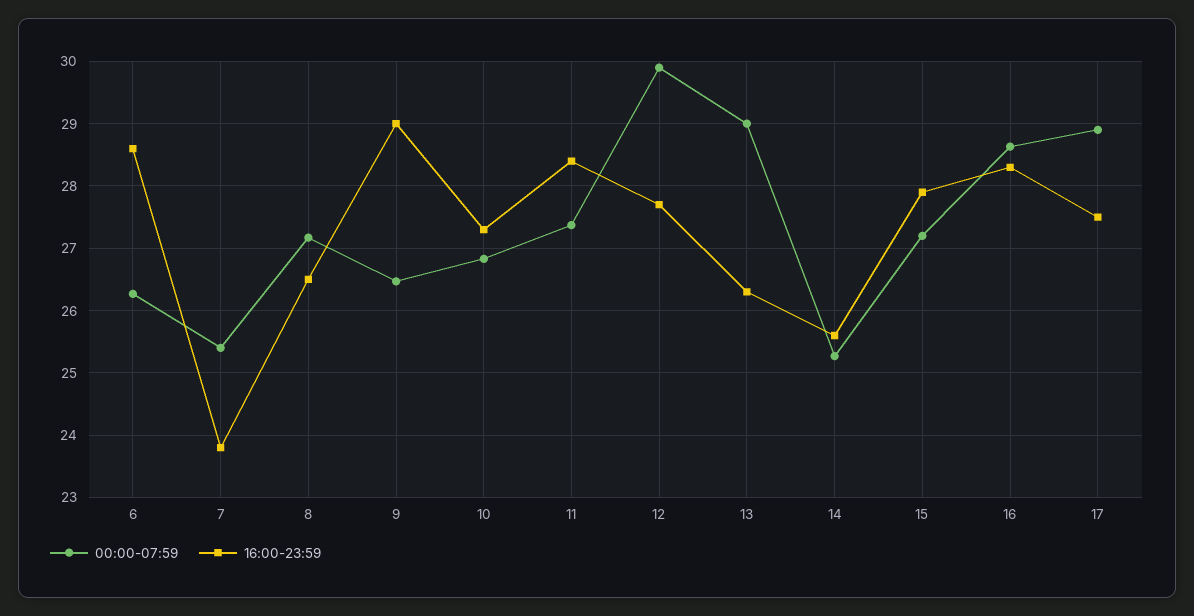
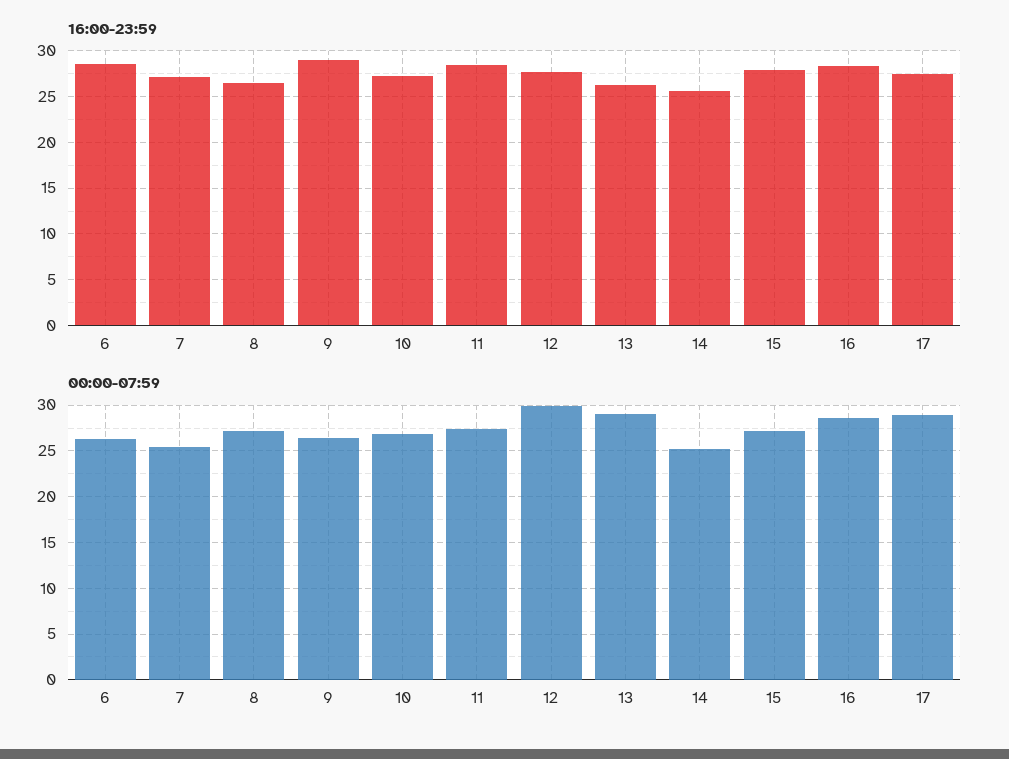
  {
    "00:00-07:59": {
      "6": 26.3,
      "7": 25.4,
      "8": 27.2,
      "9": 26.5,
      "10": 26.8,
      "11": 27.4,
      "12": 29.9,
      "13": 29,
      "14": 25.3,
      "15": 27.2,
      "16": 28.6,
      "17": 28.9
    },
    "16:00-23:59": {
      "6": 28.6,
-     "7": 23.8,
+     "7": 27,
      "8": 26.5,
      "9": 29,
      "10": 27.3,
      "11": 28.4,
      "12": 27.7,
      "13": 26.3,
      "14": 25.6,
      "15": 27.9,
      "16": 28.3,
      "17": 27.5
    }
  }

